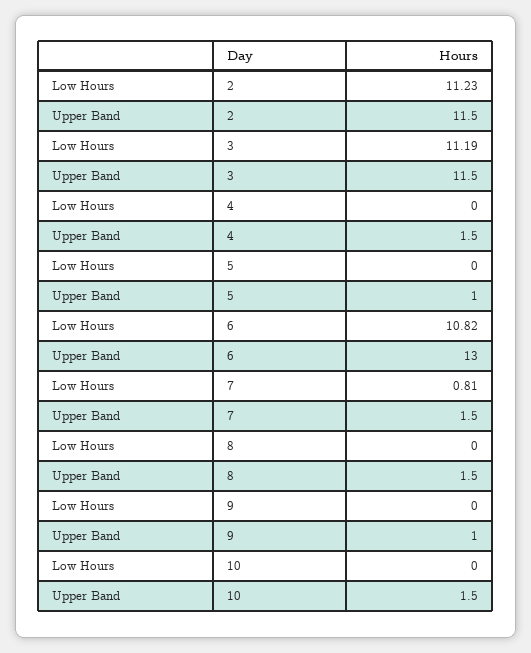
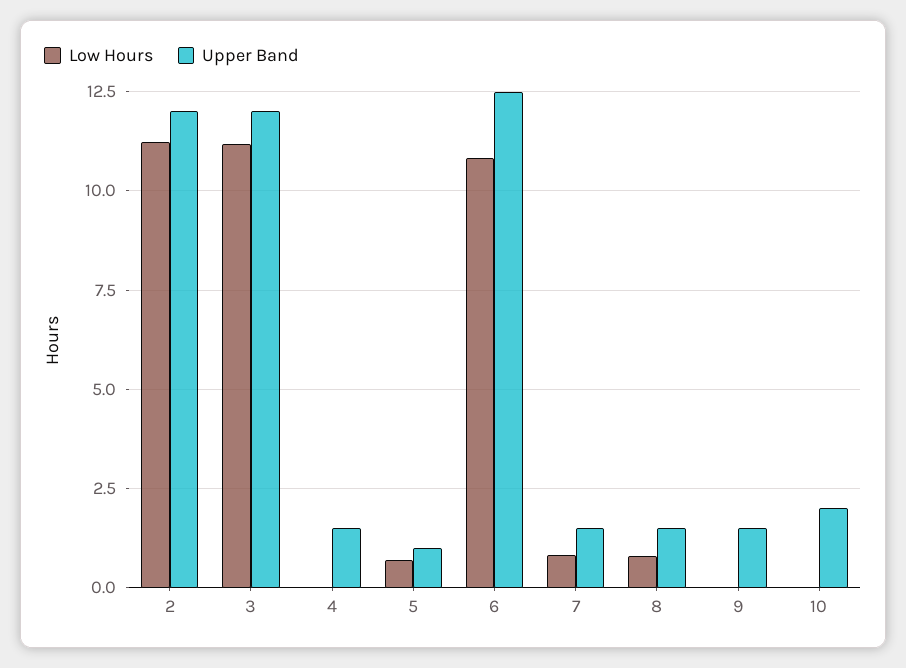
  {
    "Low Hours": {
      "2": 11.23,
      "3": 11.19,
      "4": 0,
-     "5": 0,
+     "5": 0.75,
      "6": 10.82,
      "7": 0.81,
-     "8": 0,
+     "8": 0.75,
      "9": 0,
      "10": 0
    },
    "Upper Band": {
-     "2": 11.5,
+     "2": 12,
-     "3": 11.5,
+     "3": 12,
      "4": 1.5,
      "5": 1,
-     "6": 13,
+     "6": 12.5,
      "7": 1.5,
      "8": 1.5,
-     "9": 1,
+     "9": 1.5,
-     "10": 1.5
+     "10": 2
    }
  }

